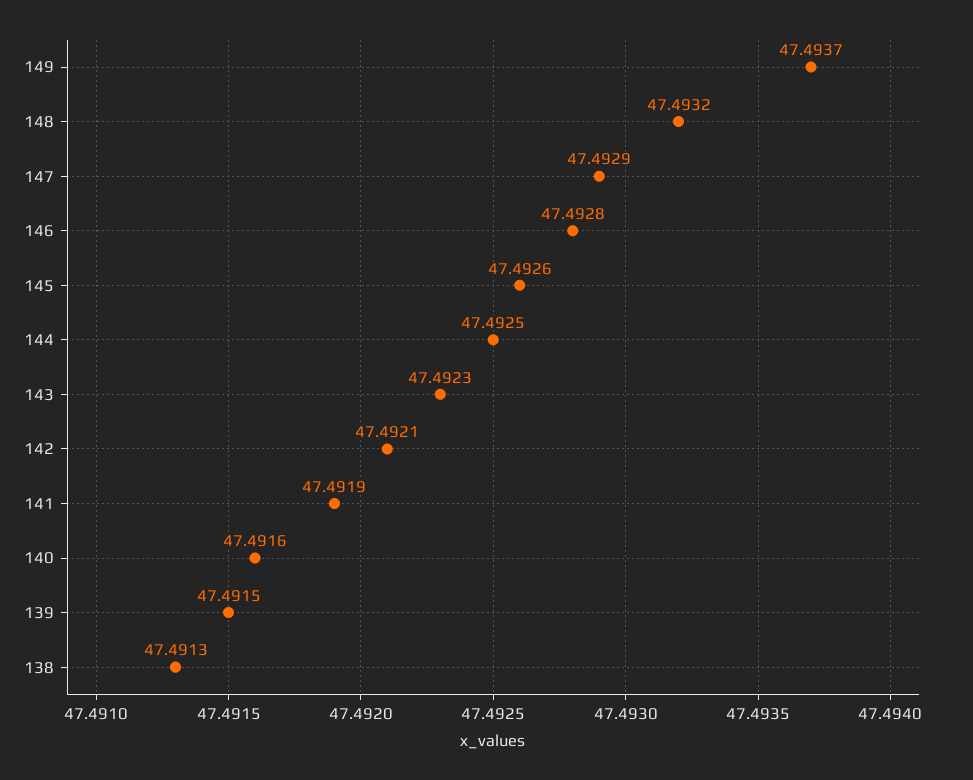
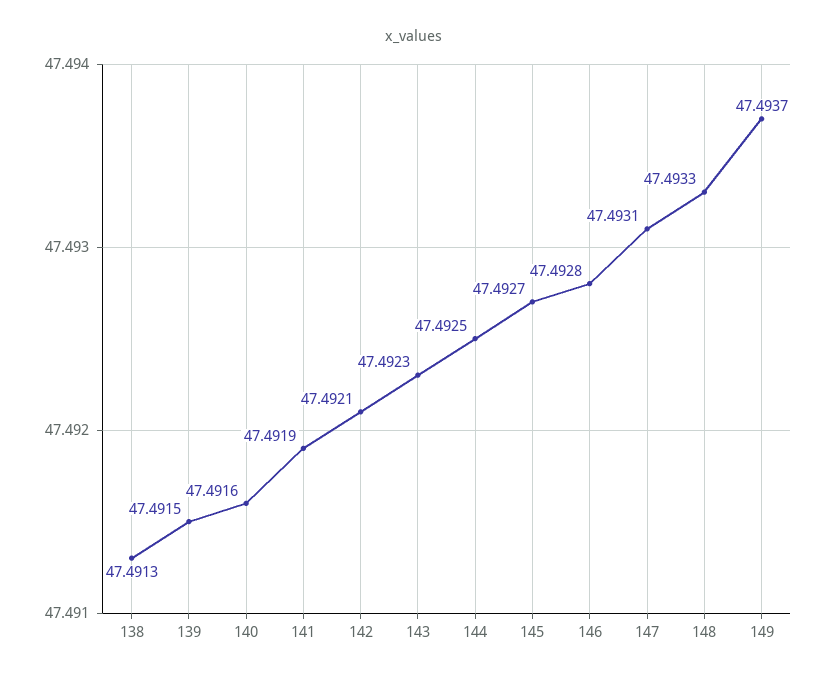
  {
    "149": 47.4937,
-   "148": 47.4932,
+   "148": 47.4933,
-   "147": 47.4929,
+   "147": 47.4931,
    "146": 47.4928,
-   "145": 47.4926,
+   "145": 47.4927,
    "144": 47.4925,
    "143": 47.4923,
    "142": 47.4921,
    "141": 47.4919,
    "140": 47.4916,
    "139": 47.4915,
    "138": 47.4913
  }

